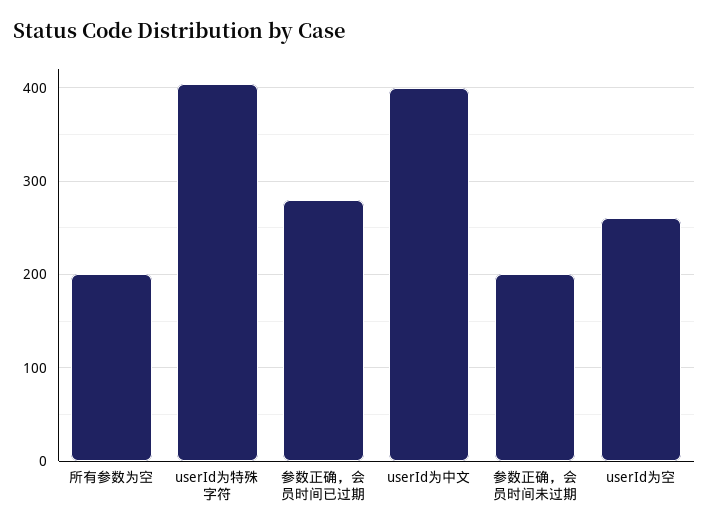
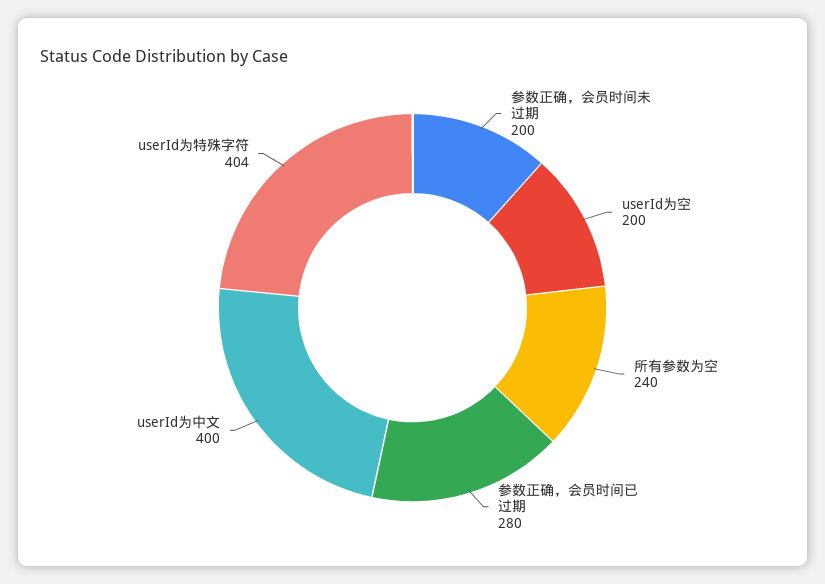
  {
-   "所有参数为空": 200,
+   "所有参数为空": 240,
    "userId为特殊字符": 404,
    "参数正确，会员时间已过期": 280,
    "userId为中文": 400,
    "参数正确，会员时间未过期": 200,
-   "userId为空": 260
+   "userId为空": 200
  }

